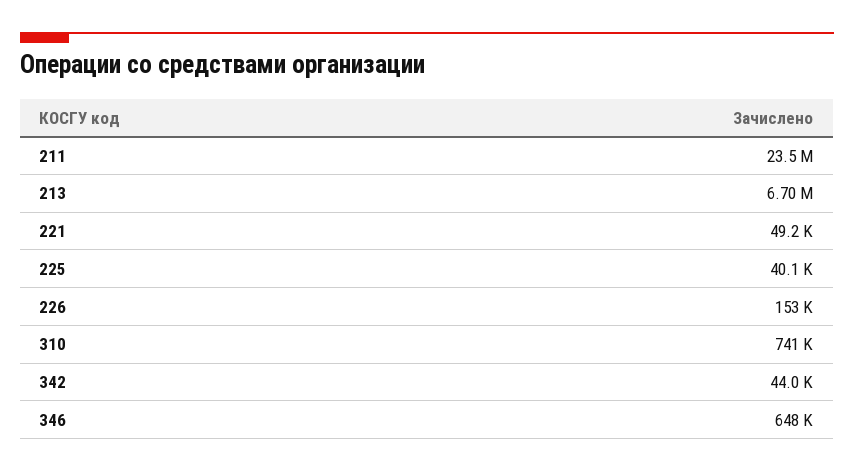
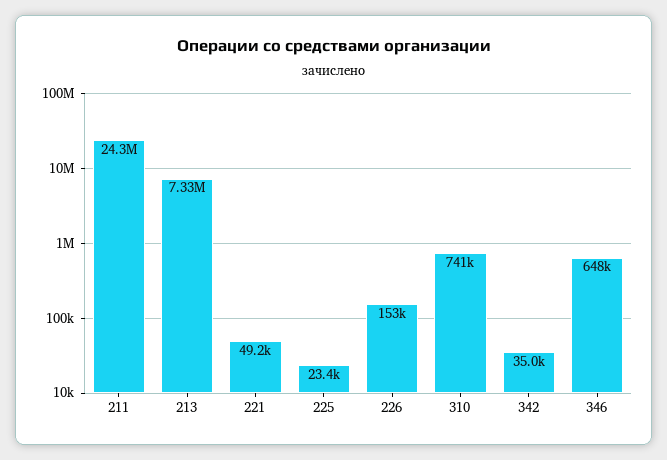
  {
-   "211": 23500000,
+   "211": 24300000,
-   "213": 6700000,
+   "213": 7330000,
    "221": 49200,
-   "225": 40100,
+   "225": 23400,
    "226": 153000,
    "310": 741000,
-   "342": 44000,
+   "342": 35000,
    "346": 648000
  }

